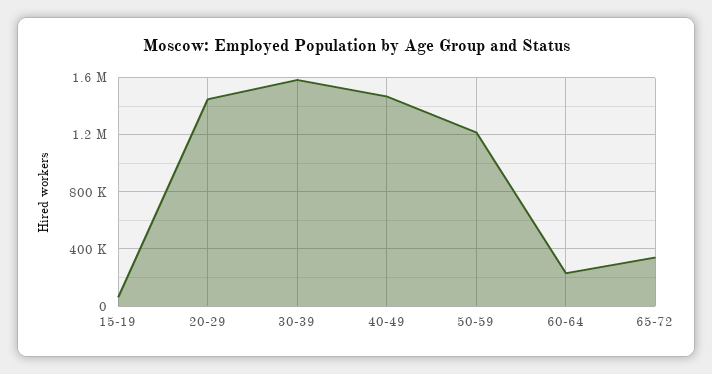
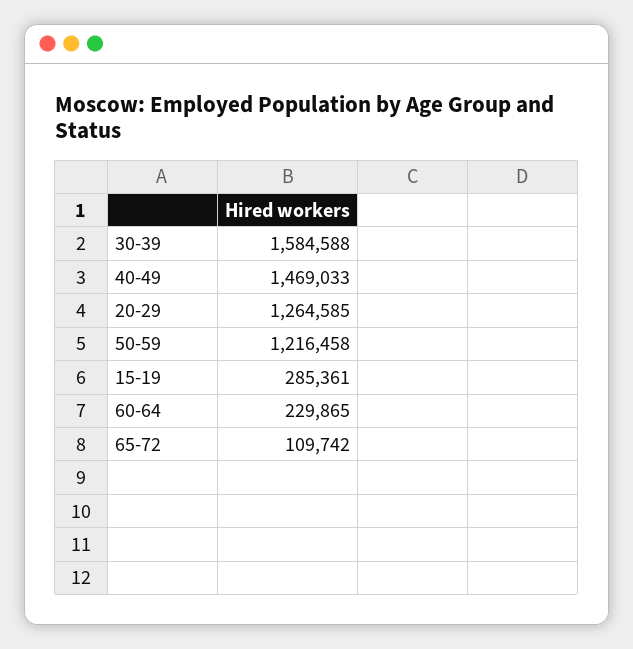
  {
-   "15-19": 50000,
+   "15-19": 285361,
-   "20-29": 1450000,
+   "20-29": 1264585,
    "30-39": 1584588,
    "40-49": 1469033,
    "50-59": 1216458,
    "60-64": 229865,
-   "65-72": 350000
+   "65-72": 109742
  }

